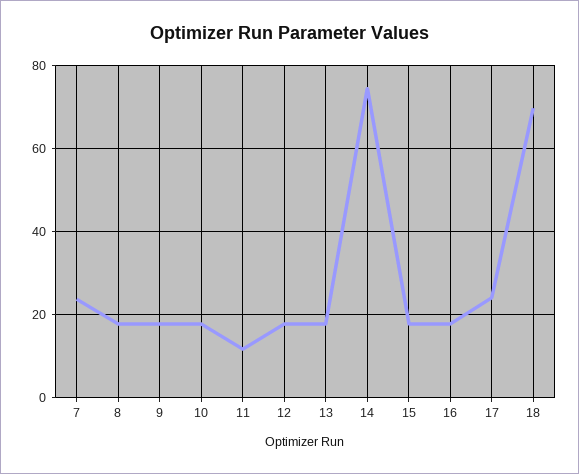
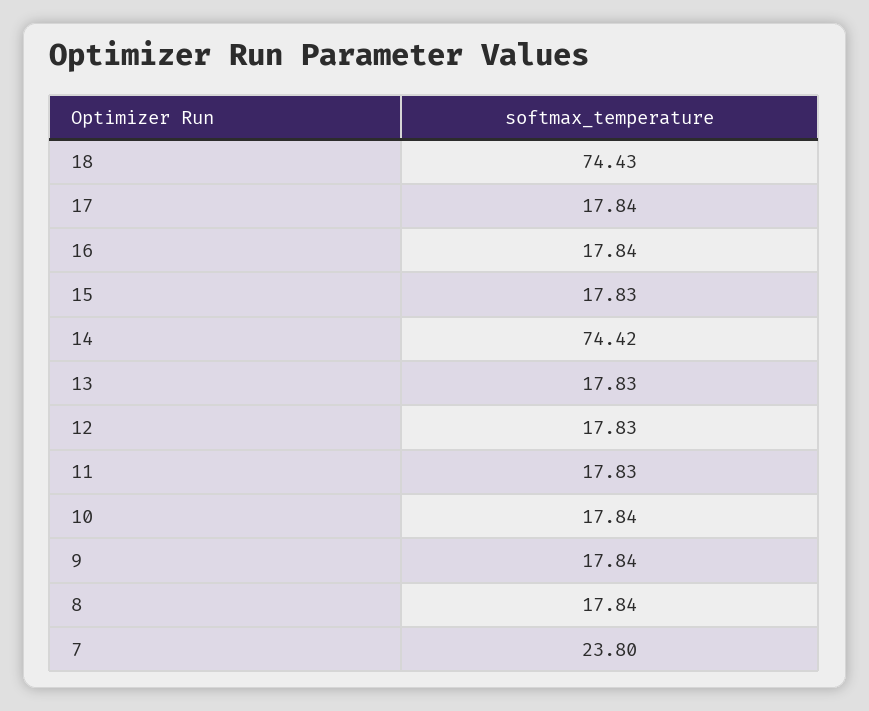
  {
    "7": 23.8,
    "8": 17.84,
    "9": 17.84,
    "10": 17.84,
-   "11": 12,
+   "11": 17.83,
    "12": 17.83,
    "13": 17.83,
    "14": 74.42,
    "15": 17.83,
    "16": 17.84,
-   "17": 24,
+   "17": 17.84,
-   "18": 70
+   "18": 74.43
  }

